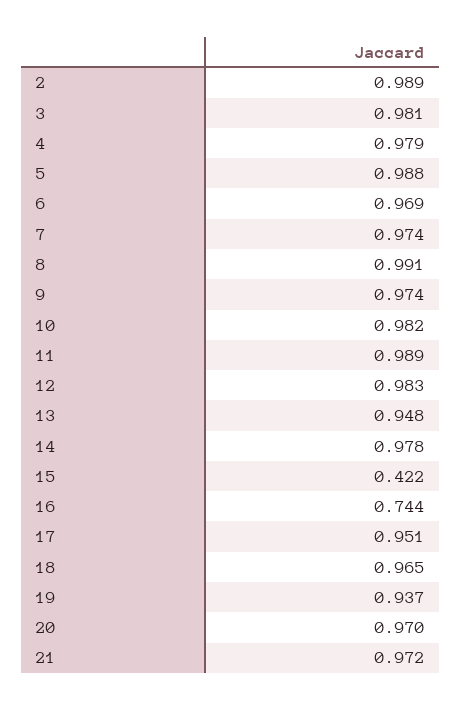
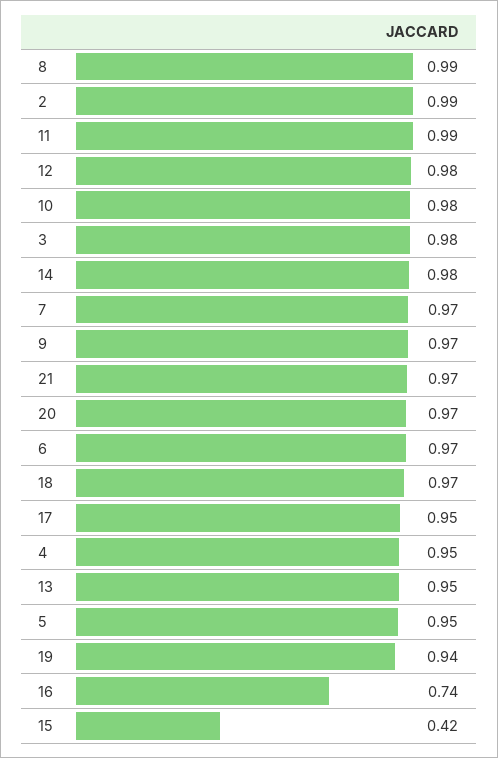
  {
    "2": 0.989,
    "3": 0.981,
-   "4": 0.979,
+   "4": 0.95,
-   "5": 0.988,
+   "5": 0.95,
    "6": 0.969,
    "7": 0.974,
    "8": 0.991,
    "9": 0.974,
    "10": 0.982,
    "11": 0.989,
    "12": 0.983,
    "13": 0.948,
    "14": 0.978,
    "15": 0.422,
    "16": 0.744,
    "17": 0.951,
    "18": 0.965,
    "19": 0.937,
    "20": 0.97,
    "21": 0.972
  }

